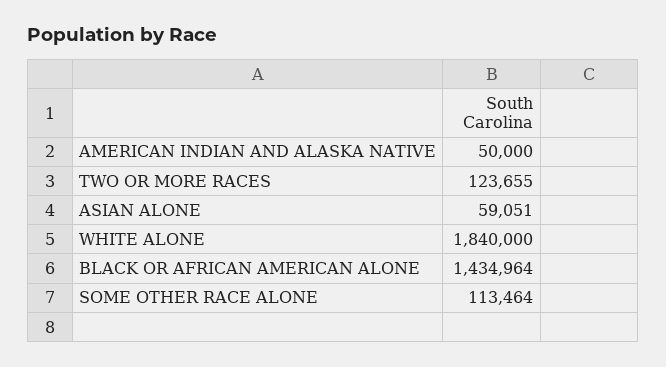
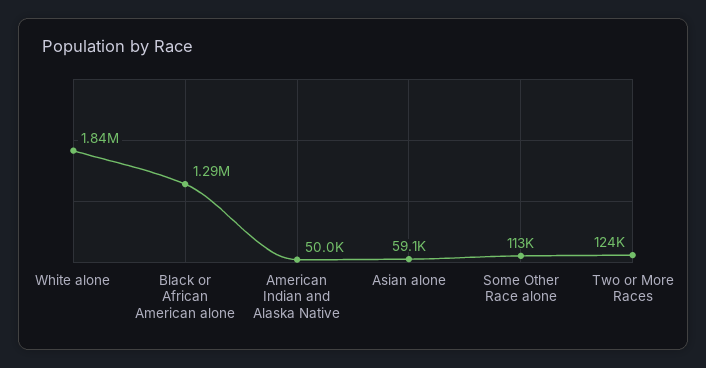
  {
    "AMERICAN INDIAN AND ALASKA NATIVE": 50000,
    "TWO OR MORE RACES": 123655,
    "ASIAN ALONE": 59051,
    "WHITE ALONE": 1840000,
-   "BLACK OR AFRICAN AMERICAN ALONE": 1434964,
+   "BLACK OR AFRICAN AMERICAN ALONE": 1290000,
    "SOME OTHER RACE ALONE": 113464
  }

